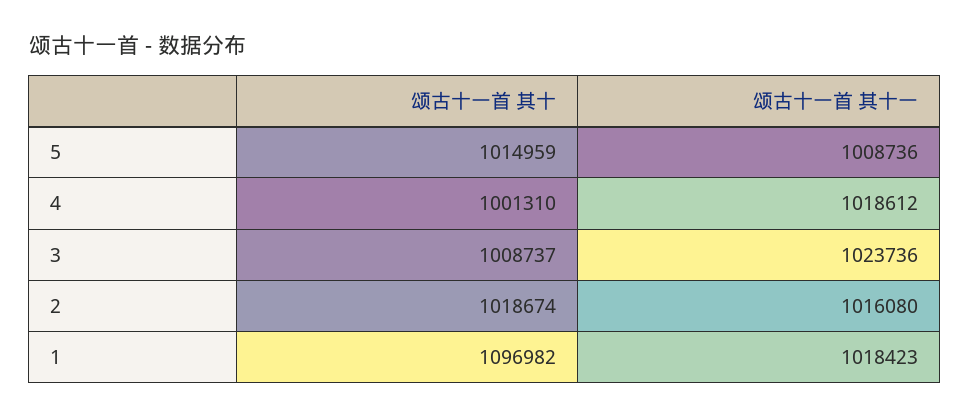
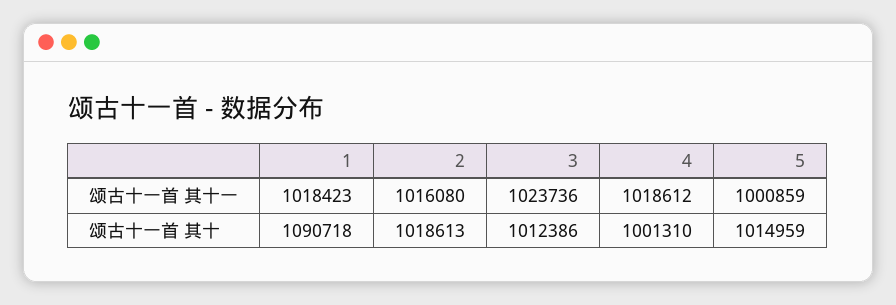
  {
    "颂古十一首 其十": {
      "5": 1014959,
      "4": 1001310,
-     "3": 1008737,
+     "3": 1012386,
-     "2": 1018674,
+     "2": 1018613,
-     "1": 1096982
+     "1": 1090718
    },
    "颂古十一首 其十一": {
-     "5": 1008736,
+     "5": 1000859,
      "4": 1018612,
      "3": 1023736,
      "2": 1016080,
      "1": 1018423
    }
  }

